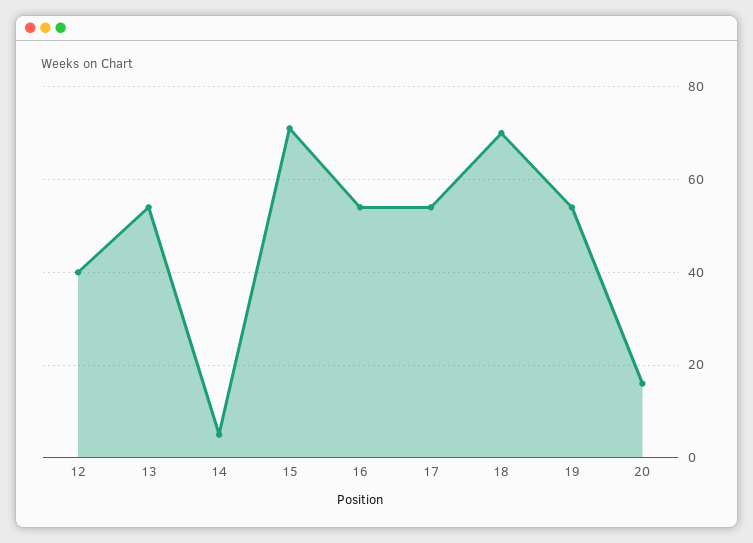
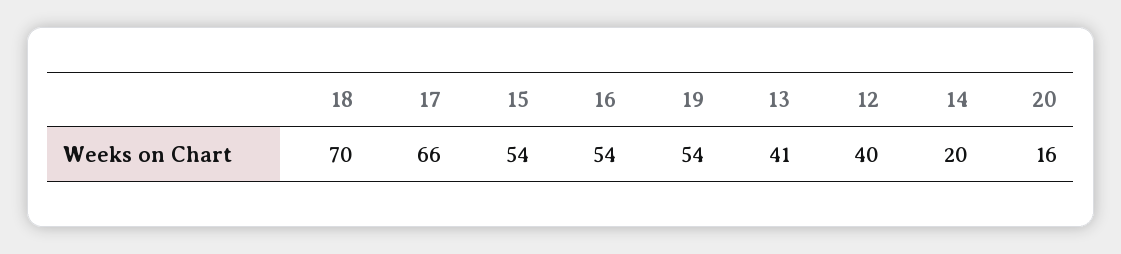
  {
    "12": 40,
-   "13": 55,
+   "13": 41,
-   "14": 5,
+   "14": 20,
-   "15": 70,
+   "15": 54,
    "16": 54,
-   "17": 55,
+   "17": 66,
    "18": 70,
    "19": 54,
    "20": 16
  }

